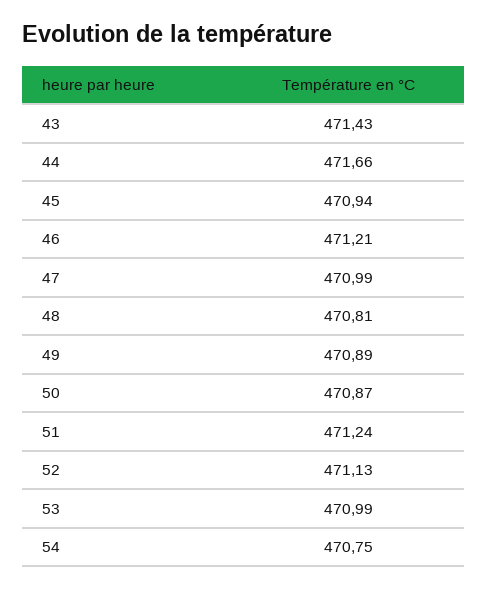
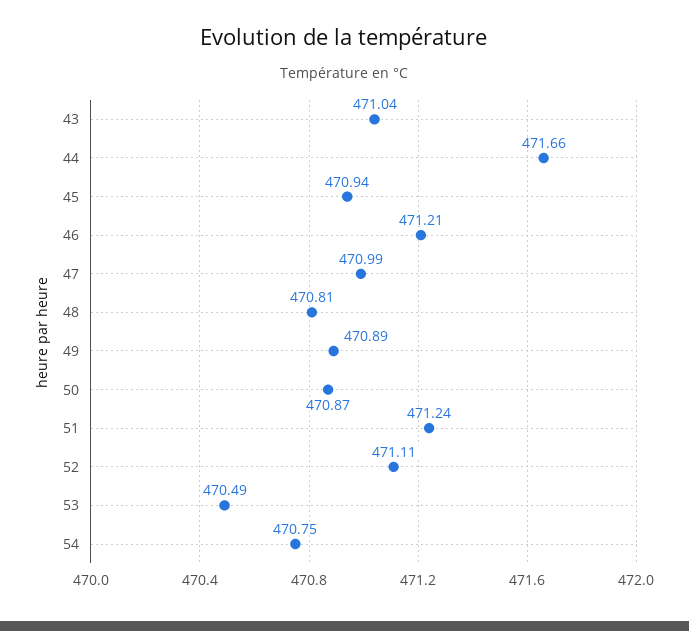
  {
-   "43": 471.43,
+   "43": 471.04,
    "44": 471.66,
    "45": 470.94,
    "46": 471.21,
    "47": 470.99,
    "48": 470.81,
    "49": 470.89,
    "50": 470.87,
    "51": 471.24,
-   "52": 471.13,
+   "52": 471.11,
-   "53": 470.99,
+   "53": 470.49,
    "54": 470.75
  }

